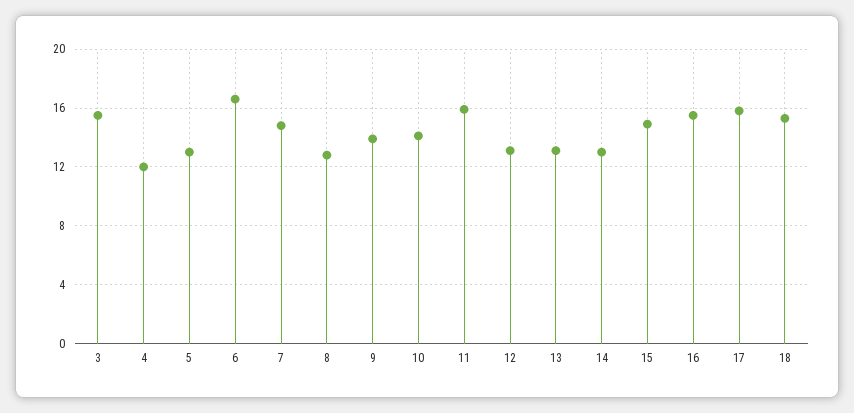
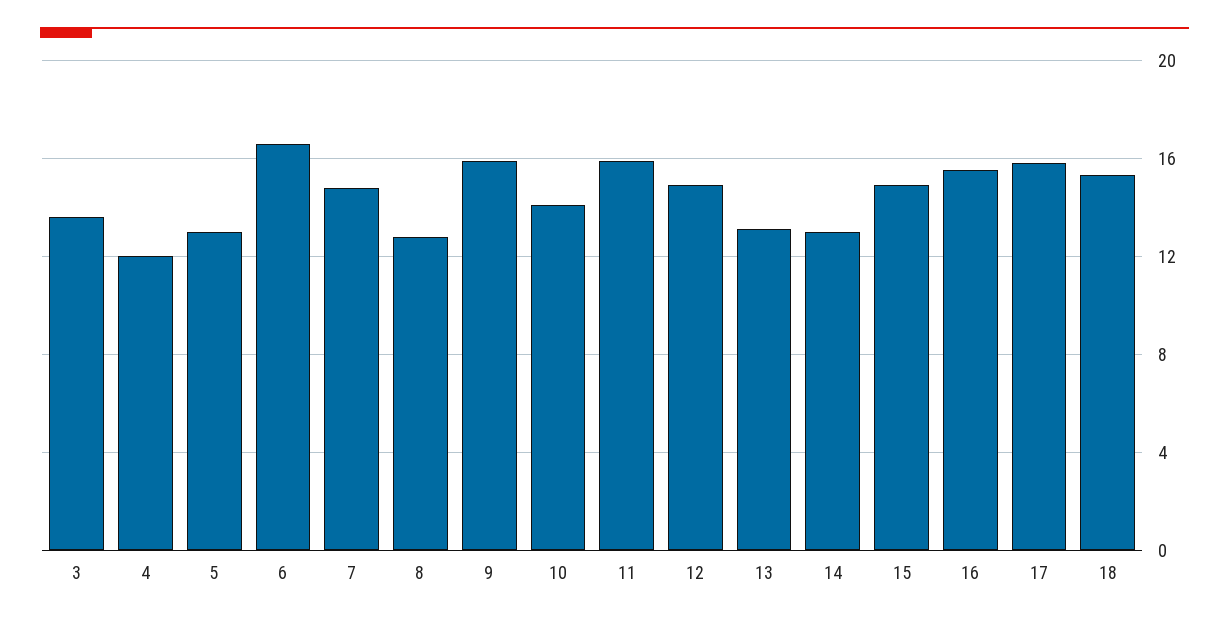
  {
-   "3": 15.5,
+   "3": 13.5,
    "4": 12,
    "5": 13,
    "6": 16.5,
    "7": 15,
    "8": 13,
-   "9": 14,
+   "9": 16,
    "10": 14,
    "11": 16,
-   "12": 13,
+   "12": 15,
    "13": 13,
    "14": 13,
    "15": 15,
    "16": 15.5,
    "17": 16,
    "18": 15.5
  }

